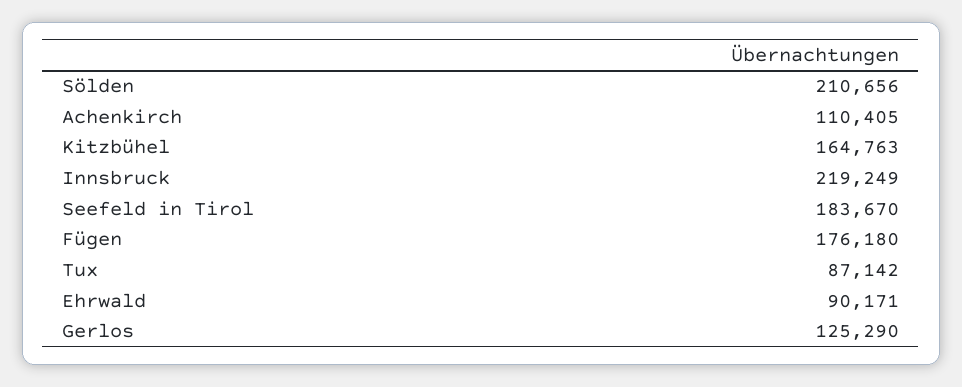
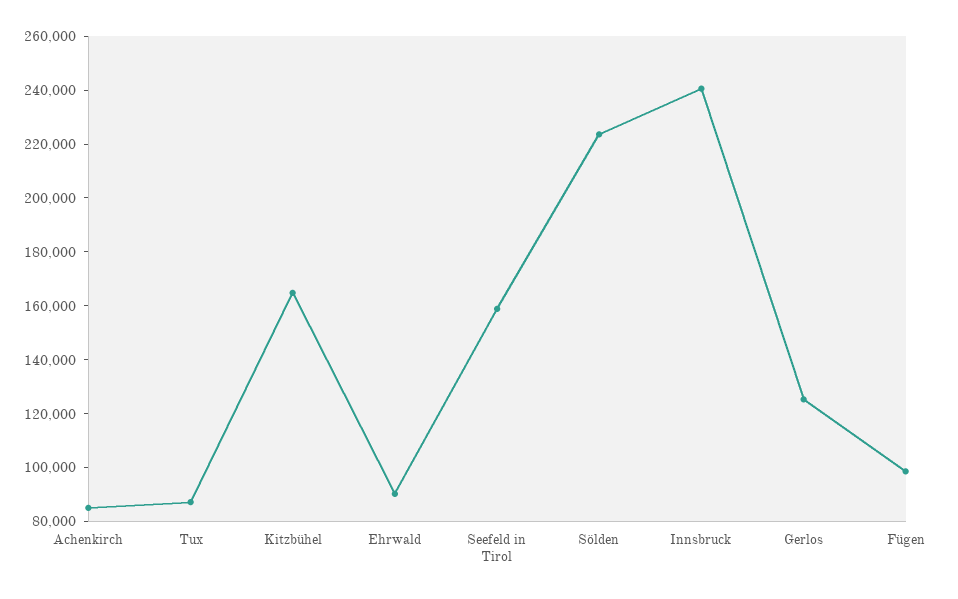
  {
-   "Sölden": 210656,
+   "Sölden": 225000,
-   "Achenkirch": 110405,
+   "Achenkirch": 85000,
    "Kitzbühel": 164763,
-   "Innsbruck": 219249,
+   "Innsbruck": 240000,
-   "Seefeld in Tirol": 183670,
+   "Seefeld in Tirol": 160000,
-   "Fügen": 176180,
+   "Fügen": 100000,
    "Tux": 87142,
    "Ehrwald": 90171,
    "Gerlos": 125290
  }

